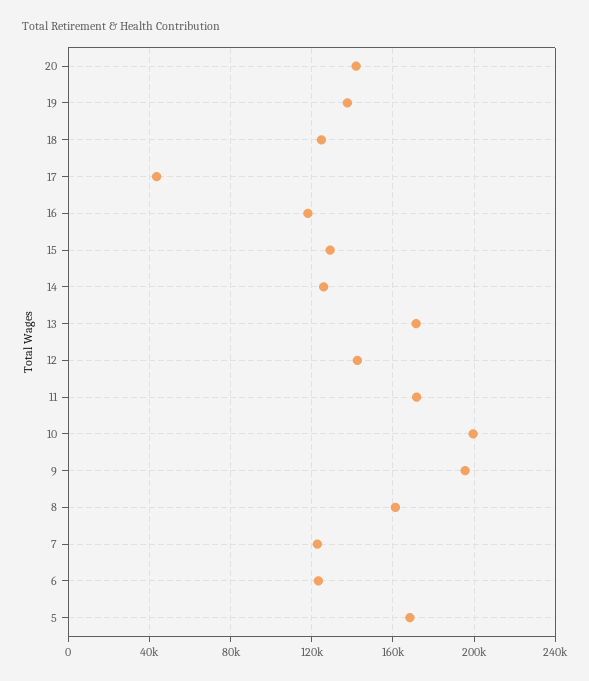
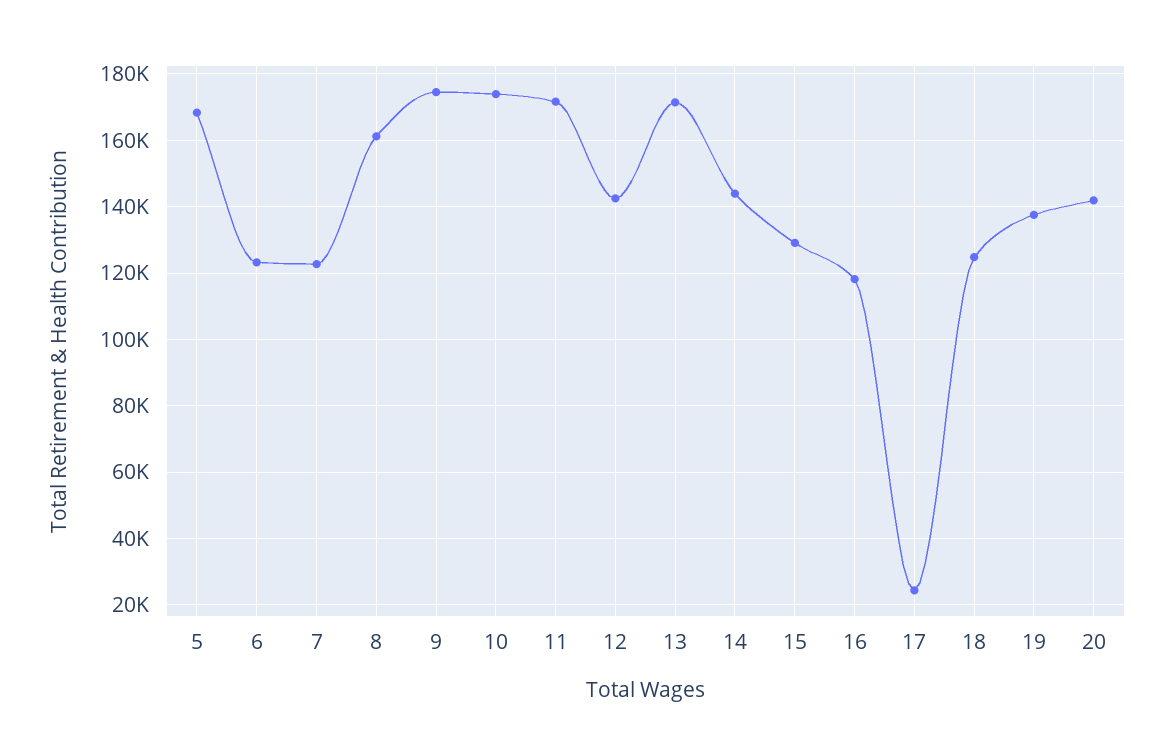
  {
    "20": 142000,
    "19": 138000,
    "18": 124000,
-   "17": 45000,
+   "17": 24000,
    "16": 118000,
    "15": 130000,
-   "14": 125000,
+   "14": 144000,
    "13": 172000,
    "12": 142000,
    "11": 172000,
-   "10": 200000,
+   "10": 174000,
-   "9": 195000,
+   "9": 174000,
    "8": 162000,
    "7": 122000,
    "6": 124000,
    "5": 168000
  }

